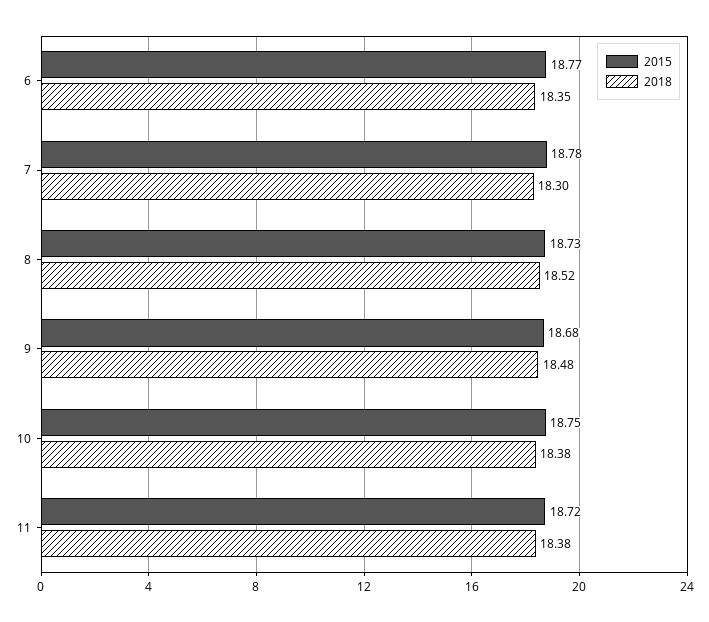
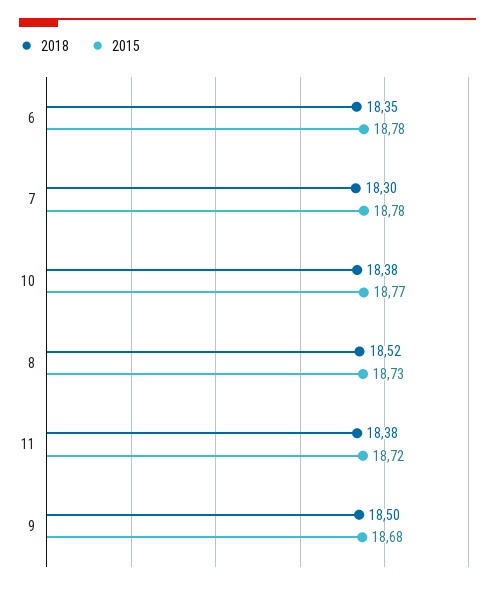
  {
    "2015": {
-     "6": 18.77,
+     "6": 18.78,
      "7": 18.78,
      "8": 18.73,
      "9": 18.68,
-     "10": 18.75,
+     "10": 18.77,
      "11": 18.72
    },
    "2018": {
      "6": 18.35,
      "7": 18.3,
      "8": 18.52,
-     "9": 18.48,
+     "9": 18.5,
      "10": 18.38,
      "11": 18.38
    }
  }

